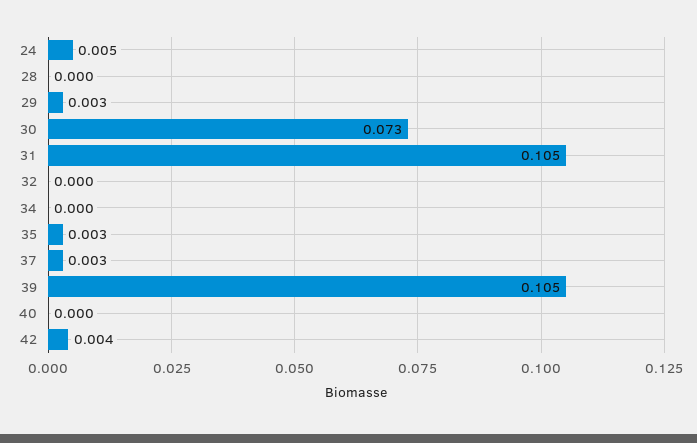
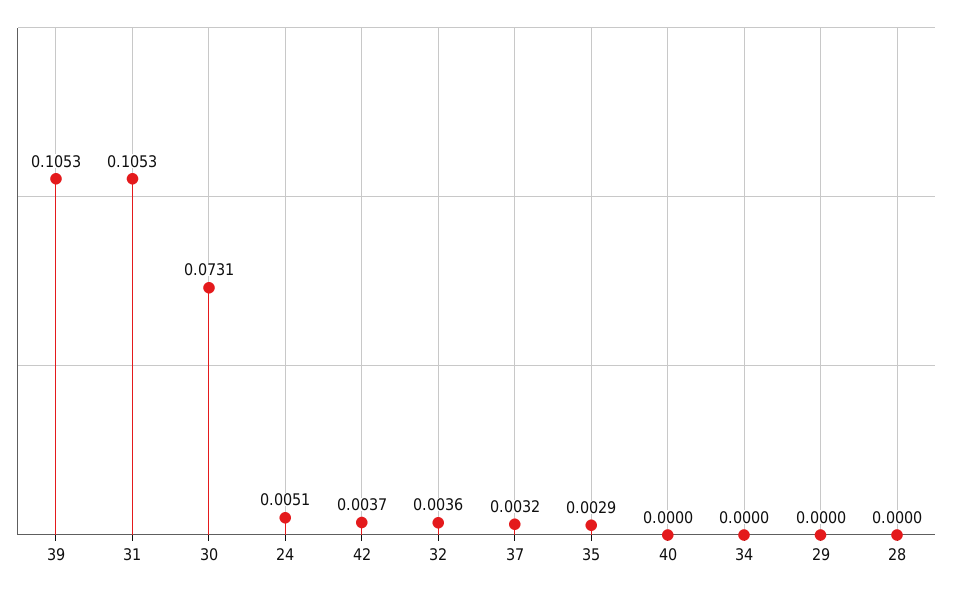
  {
    "24": 0.0051,
    "28": 0,
-   "29": 0.003,
+   "29": 0,
    "30": 0.0731,
    "31": 0.1053,
-   "32": 0,
+   "32": 0.0036,
    "34": 0,
    "35": 0.0029,
    "37": 0.0032,
    "39": 0.1053,
    "40": 0,
    "42": 0.0037
  }

